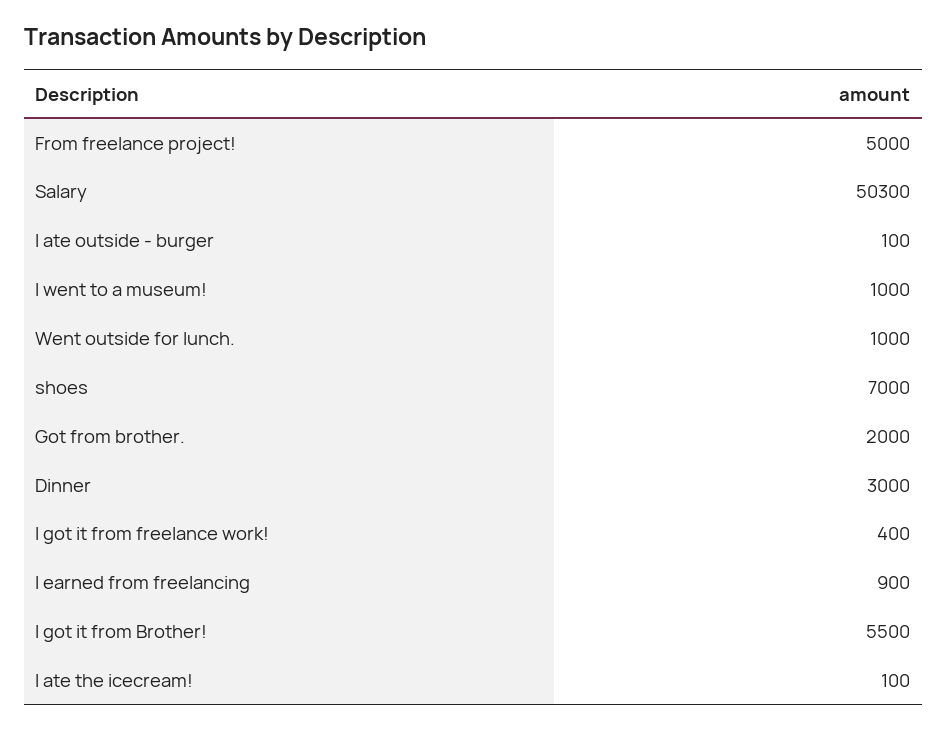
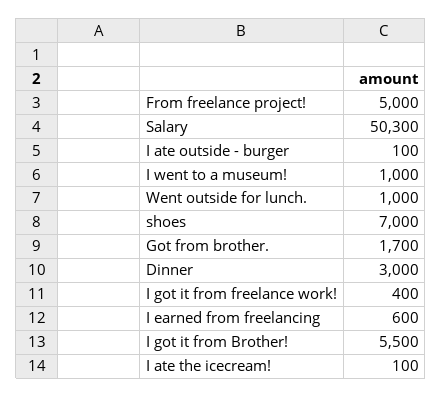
  {
    "From freelance project!": 5000,
    "Salary": 50300,
    "I ate outside - burger": 100,
    "I went to a museum!": 1000,
    "Went outside for lunch.": 1000,
    "shoes": 7000,
-   "Got from brother.": 2000,
+   "Got from brother.": 1700,
    "Dinner": 3000,
    "I got it from freelance work!": 400,
-   "I earned from freelancing": 900,
+   "I earned from freelancing": 600,
    "I got it from Brother!": 5500,
    "I ate the icecream!": 100
  }

